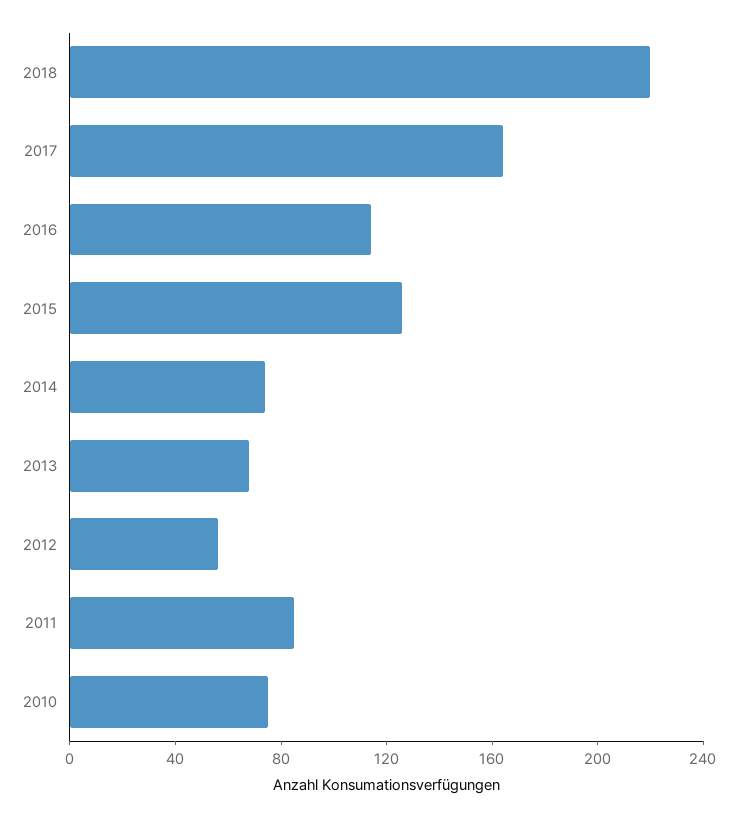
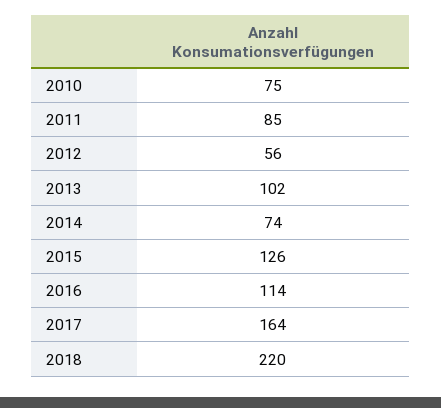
  {
    "2018": 220,
    "2017": 164,
    "2016": 114,
    "2015": 126,
    "2014": 74,
-   "2013": 70,
+   "2013": 102,
    "2012": 56,
    "2011": 85,
    "2010": 75
  }

